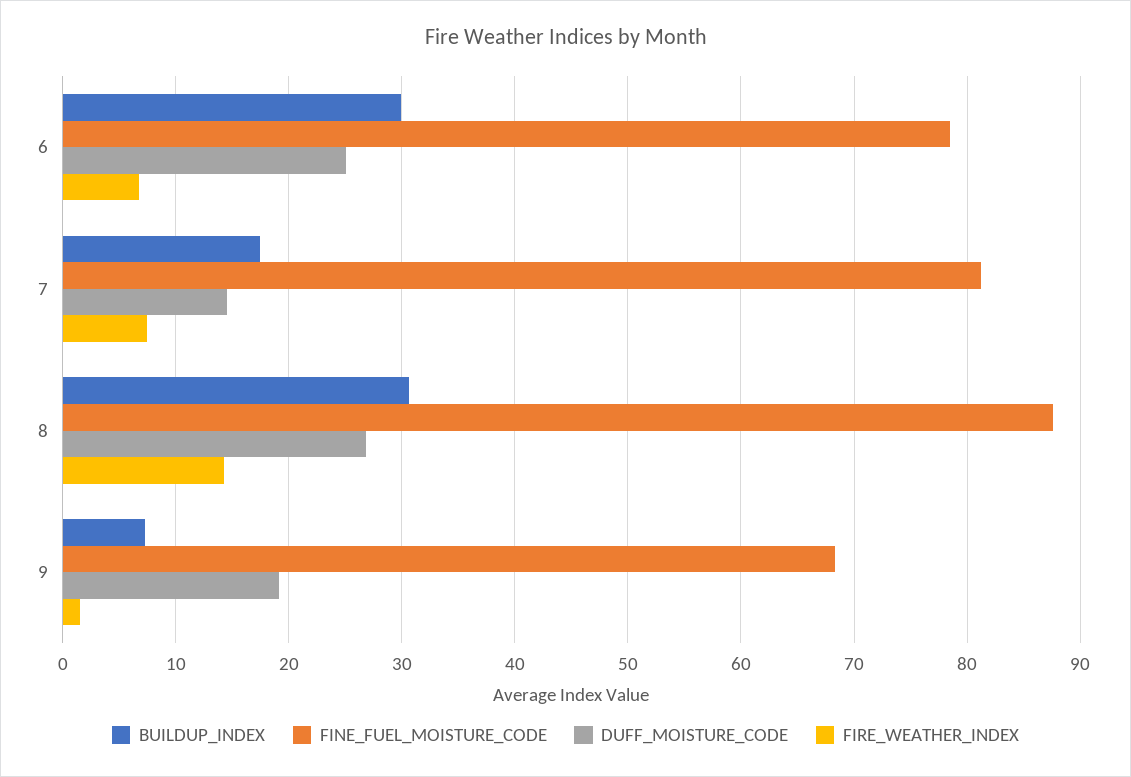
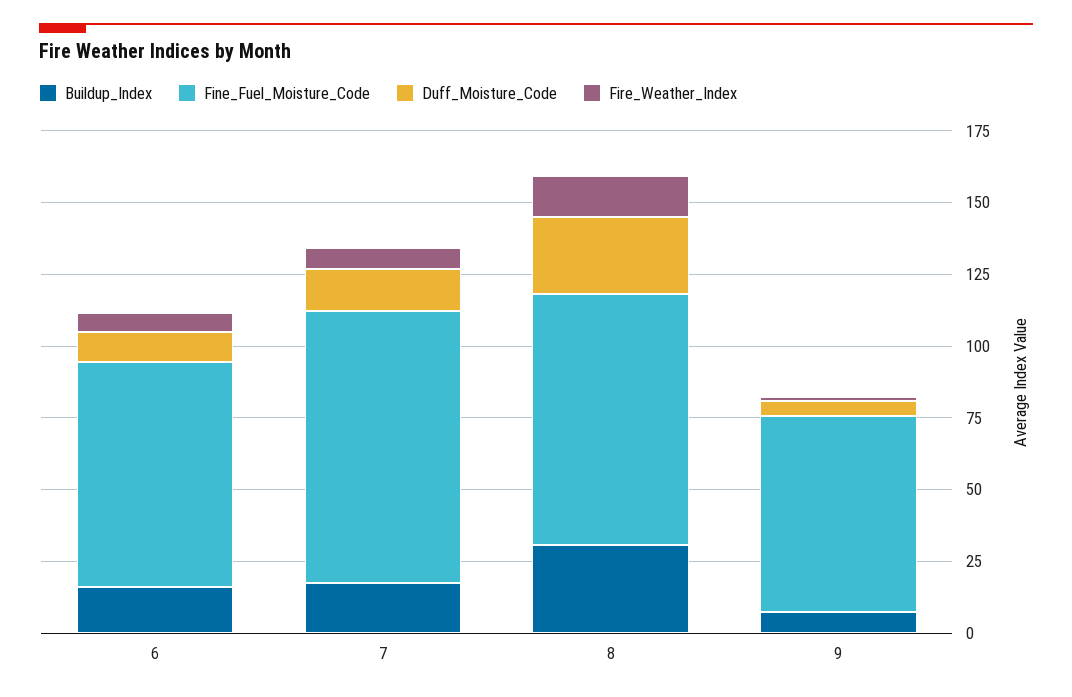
  {
    "BUILDUP_INDEX": {
-     "6": 30,
+     "6": 15,
      "7": 17,
      "8": 31,
      "9": 7
    },
    "FINE_FUEL_MOISTURE_CODE": {
      "6": 78,
-     "7": 81,
+     "7": 95,
      "8": 88,
      "9": 68
    },
    "DUFF_MOISTURE_CODE": {
-     "6": 25,
+     "6": 10,
      "7": 15,
      "8": 27,
-     "9": 19
+     "9": 5
    },
    "FIRE_WEATHER_INDEX": {
      "6": 7,
      "7": 7,
      "8": 14,
      "9": 2
    }
  }

